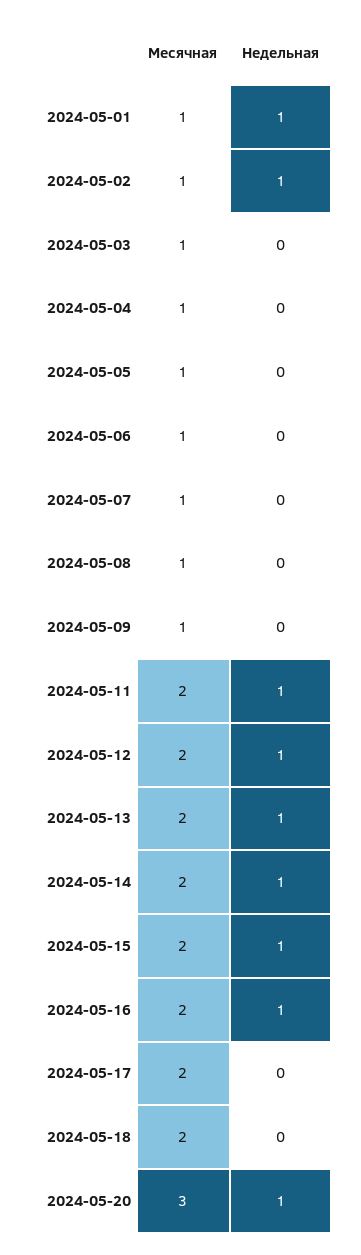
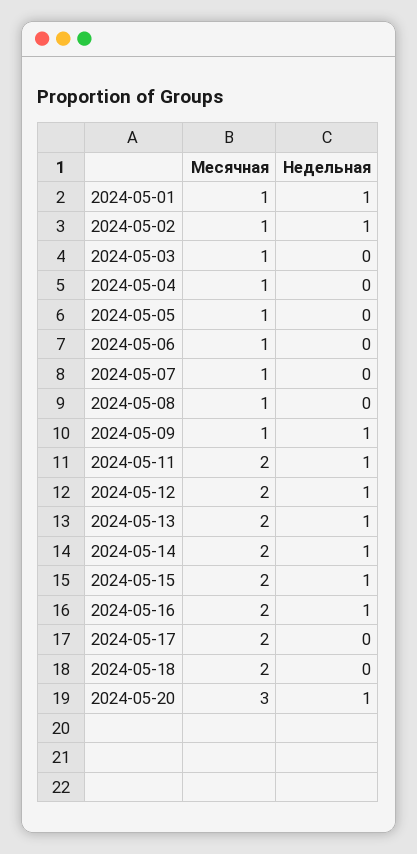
  {
    "Месячная": {
      "2024-05-01": 1,
      "2024-05-02": 1,
      "2024-05-03": 1,
      "2024-05-04": 1,
      "2024-05-05": 1,
      "2024-05-06": 1,
      "2024-05-07": 1,
      "2024-05-08": 1,
      "2024-05-09": 1,
      "2024-05-11": 2,
      "2024-05-12": 2,
      "2024-05-13": 2,
      "2024-05-14": 2,
      "2024-05-15": 2,
      "2024-05-16": 2,
      "2024-05-17": 2,
      "2024-05-18": 2,
      "2024-05-20": 3
    },
    "Недельная": {
      "2024-05-01": 1,
      "2024-05-02": 1,
      "2024-05-03": 0,
      "2024-05-04": 0,
      "2024-05-05": 0,
      "2024-05-06": 0,
      "2024-05-07": 0,
      "2024-05-08": 0,
-     "2024-05-09": 0,
+     "2024-05-09": 1,
      "2024-05-11": 1,
      "2024-05-12": 1,
      "2024-05-13": 1,
      "2024-05-14": 1,
      "2024-05-15": 1,
      "2024-05-16": 1,
      "2024-05-17": 0,
      "2024-05-18": 0,
      "2024-05-20": 1
    }
  }

